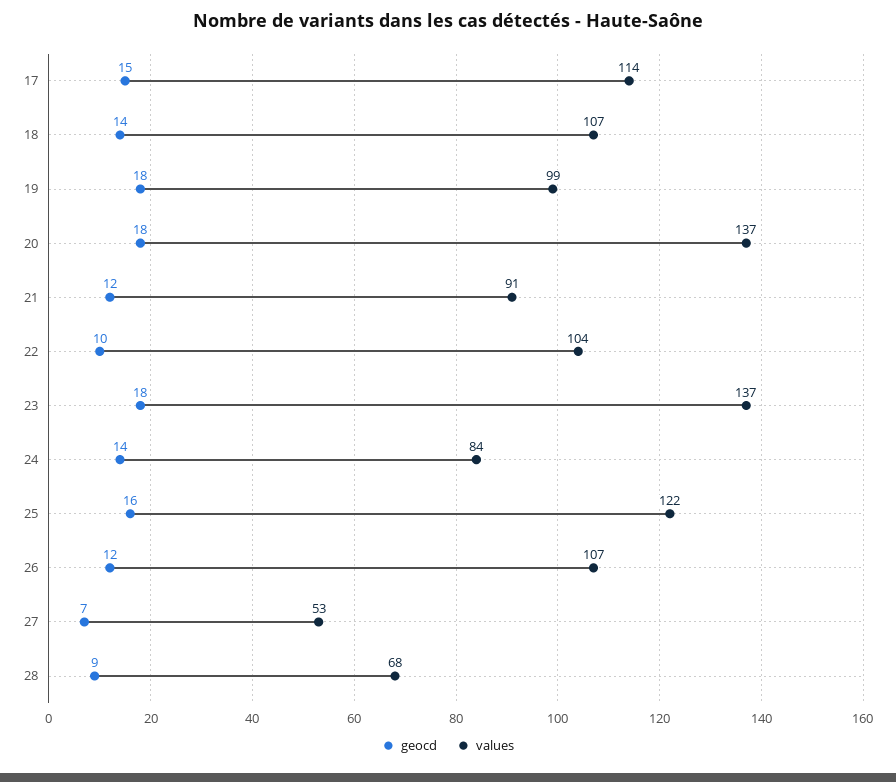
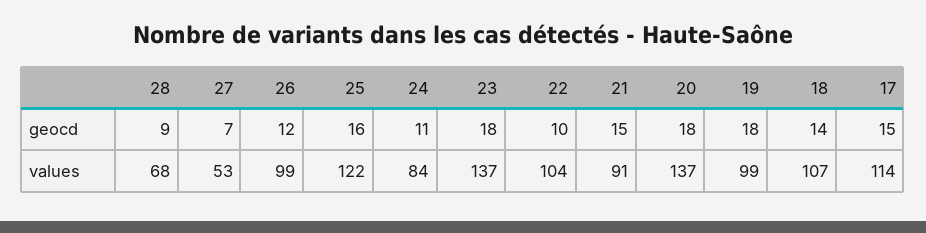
  {
    "geocd": {
      "17": 15,
      "18": 14,
      "19": 18,
      "20": 18,
-     "21": 12,
+     "21": 15,
      "22": 10,
      "23": 18,
-     "24": 14,
+     "24": 11,
      "25": 16,
      "26": 12,
      "27": 7,
      "28": 9
    },
    "values": {
      "17": 114,
      "18": 107,
      "19": 99,
      "20": 137,
      "21": 91,
      "22": 104,
      "23": 137,
      "24": 84,
      "25": 122,
-     "26": 107,
+     "26": 99,
      "27": 53,
      "28": 68
    }
  }

